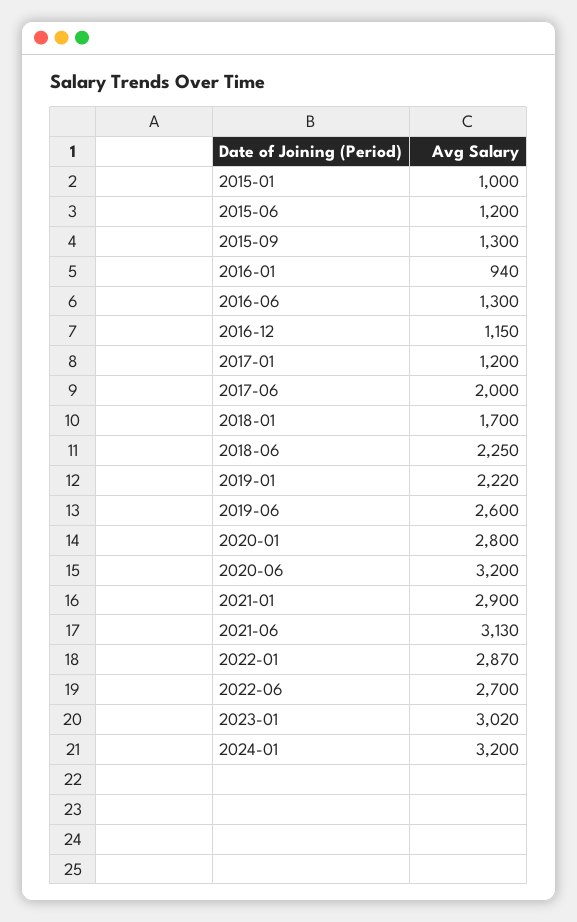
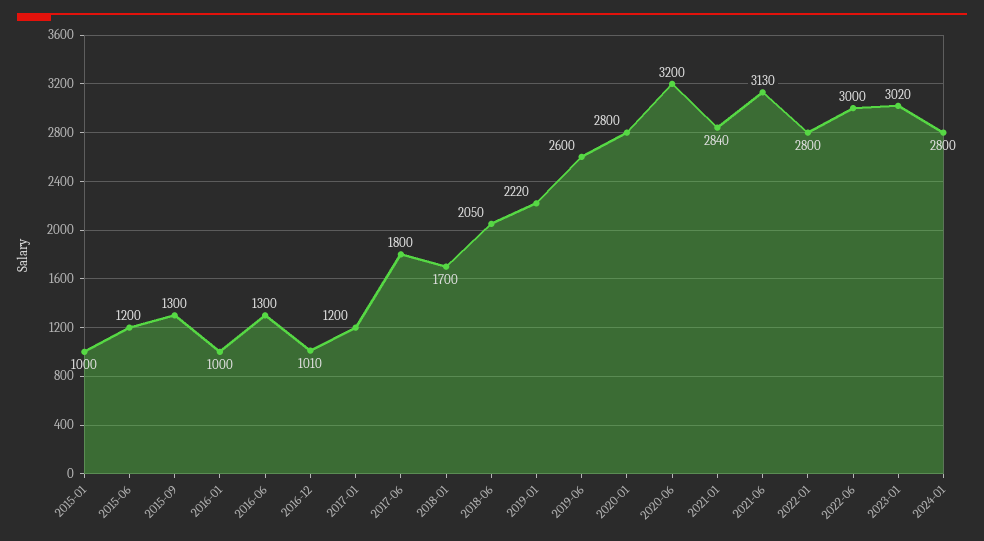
  {
    "2015-01": 1000,
    "2015-06": 1200,
    "2015-09": 1300,
-   "2016-01": 940,
+   "2016-01": 1000,
    "2016-06": 1300,
-   "2016-12": 1150,
+   "2016-12": 1010,
    "2017-01": 1200,
-   "2017-06": 2000,
+   "2017-06": 1800,
    "2018-01": 1700,
-   "2018-06": 2250,
+   "2018-06": 2050,
    "2019-01": 2220,
    "2019-06": 2600,
    "2020-01": 2800,
    "2020-06": 3200,
-   "2021-01": 2900,
+   "2021-01": 2840,
    "2021-06": 3130,
-   "2022-01": 2870,
+   "2022-01": 2800,
-   "2022-06": 2700,
+   "2022-06": 3000,
    "2023-01": 3020,
-   "2024-01": 3200
+   "2024-01": 2800
  }

